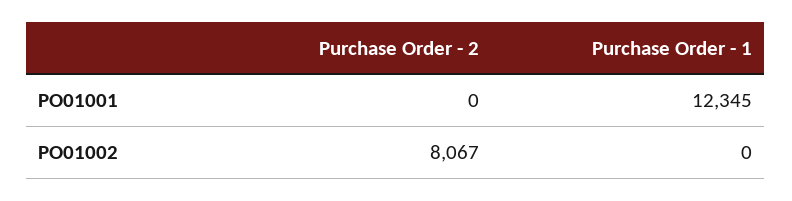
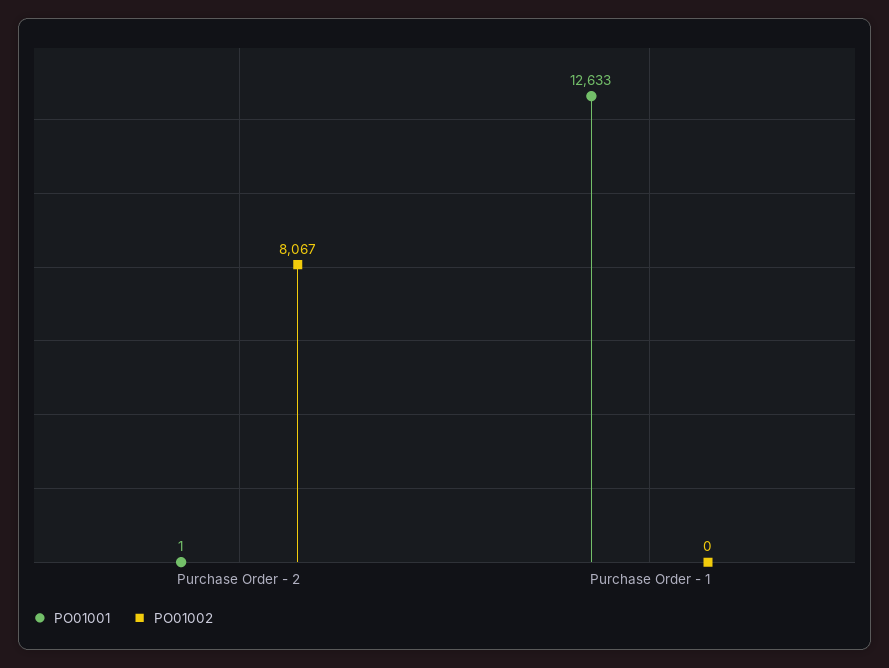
  {
    "PO01001": {
-     "Purchase Order - 2": 0,
+     "Purchase Order - 2": 1,
-     "Purchase Order - 1": 12345
+     "Purchase Order - 1": 12633
    },
    "PO01002": {
      "Purchase Order - 2": 8067,
      "Purchase Order - 1": 0
    }
  }

